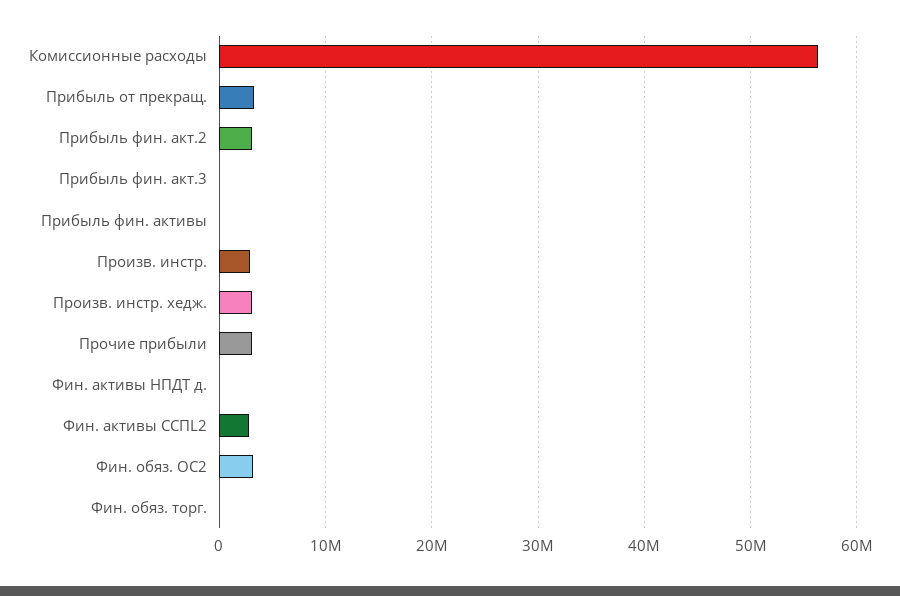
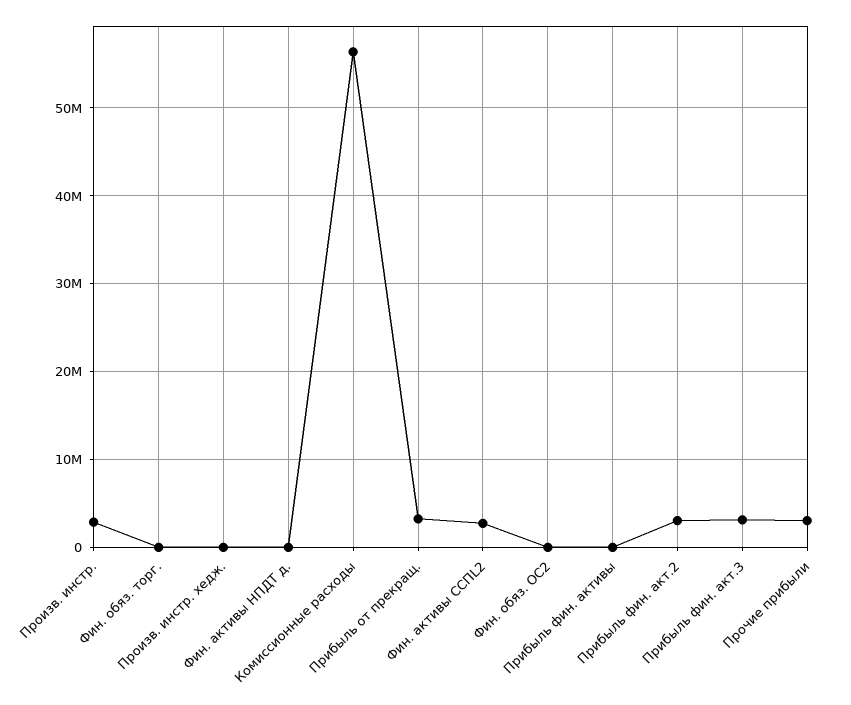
  {
    "Комиссионные расходы": 56000000,
    "Прибыль от прекращ.": 3000000,
    "Прибыль фин. акт.2": 3000000,
-   "Прибыль фин. акт.3": 0,
+   "Прибыль фин. акт.3": 3000000,
    "Прибыль фин. активы": 0,
    "Произв. инстр.": 3000000,
-   "Произв. инстр. хедж.": 3000000,
+   "Произв. инстр. хедж.": 0,
    "Прочие прибыли": 3000000,
    "Фин. активы НПДТ д.": 0,
    "Фин. активы ССПL2": 3000000,
-   "Фин. обяз. ОС2": 3000000,
+   "Фин. обяз. ОС2": 0,
    "Фин. обяз. торг.": 0
  }

